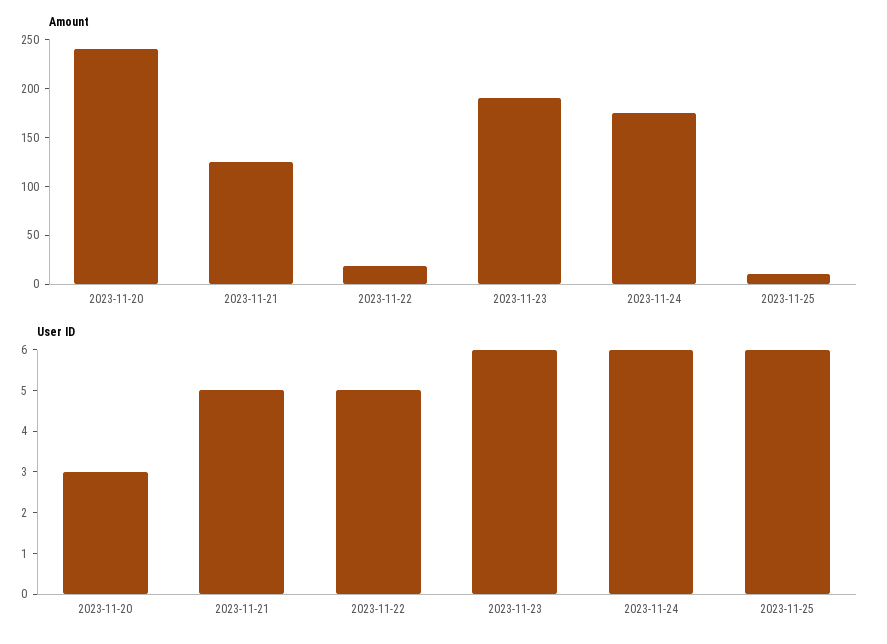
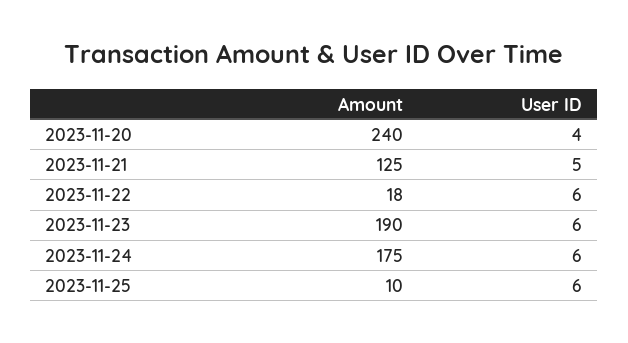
  {
    "Amount": {
      "2023-11-20": 240,
      "2023-11-21": 125,
      "2023-11-22": 18,
      "2023-11-23": 190,
      "2023-11-24": 175,
      "2023-11-25": 10
    },
    "User ID": {
-     "2023-11-20": 3,
+     "2023-11-20": 4,
      "2023-11-21": 5,
-     "2023-11-22": 5,
+     "2023-11-22": 6,
      "2023-11-23": 6,
      "2023-11-24": 6,
      "2023-11-25": 6
    }
  }

